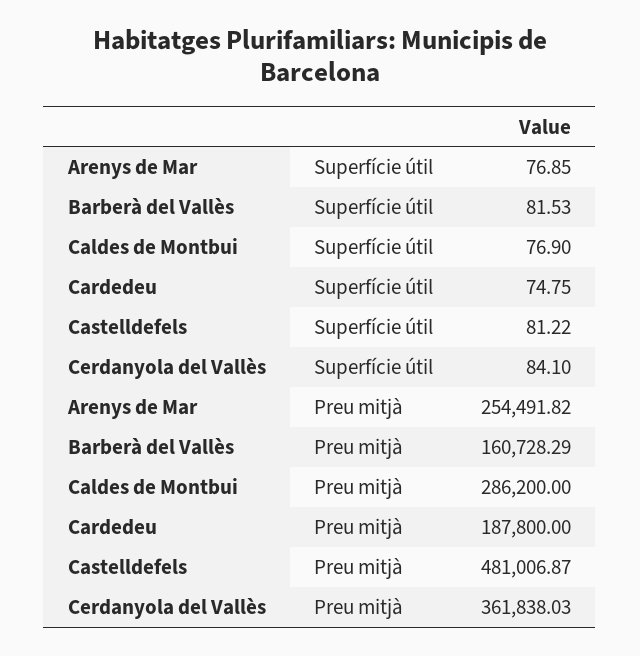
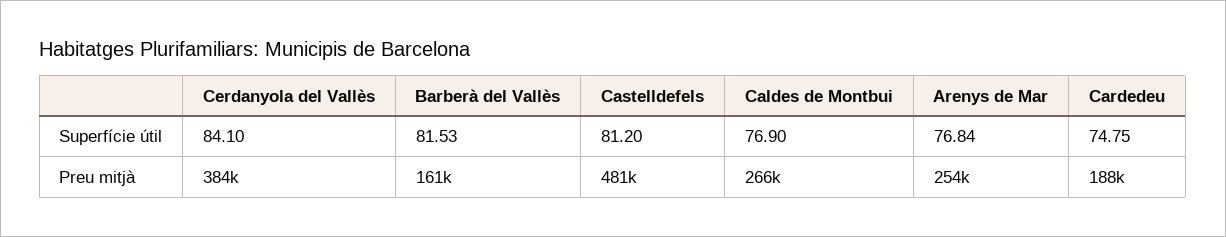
  {
    "Arenys de Mar": {
-     "Superfície útil": 76.85,
+     "Superfície útil": 76.84,
      "Preu mitjà": 254491.82
    },
    "Barberà del Vallès": {
      "Superfície útil": 81.53,
      "Preu mitjà": 160728.29
    },
    "Caldes de Montbui": {
      "Superfície útil": 76.9,
-     "Preu mitjà": 286200
+     "Preu mitjà": 266000
    },
    "Cardedeu": {
      "Superfície útil": 74.75,
      "Preu mitjà": 187800
    },
    "Castelldefels": {
-     "Superfície útil": 81.22,
+     "Superfície útil": 81.2,
      "Preu mitjà": 481006.87
    },
    "Cerdanyola del Vallès": {
      "Superfície útil": 84.1,
-     "Preu mitjà": 361838.03
+     "Preu mitjà": 384000
    }
  }

